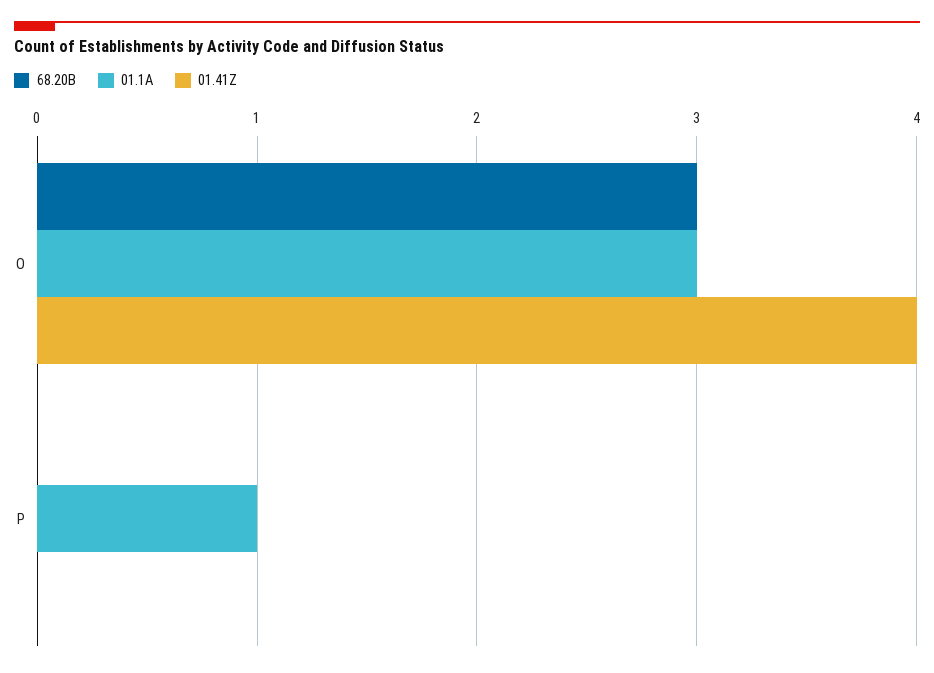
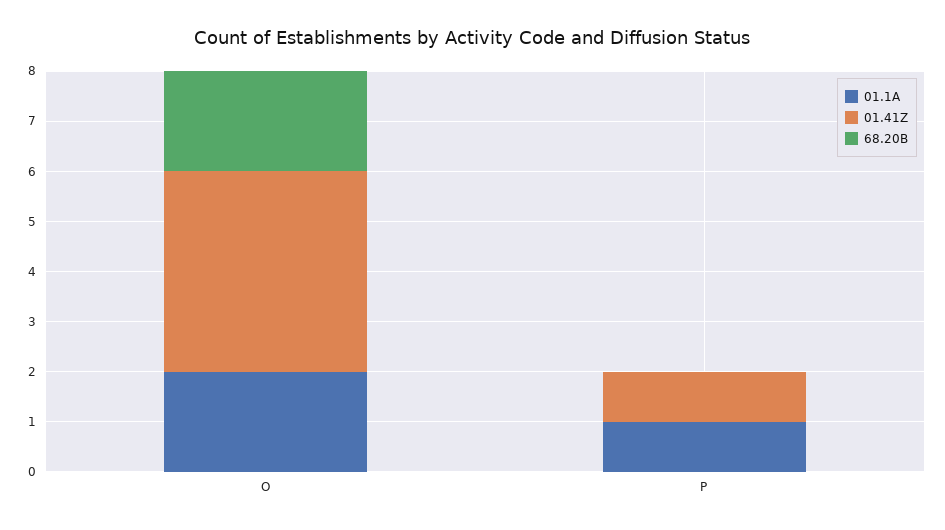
  {
    "68.20B": {
-     "O": 3,
+     "O": 2,
      "P": 0
    },
    "01.1A": {
-     "O": 3,
+     "O": 2,
      "P": 1
    },
    "01.41Z": {
      "O": 4,
-     "P": 0
+     "P": 1
    }
  }

